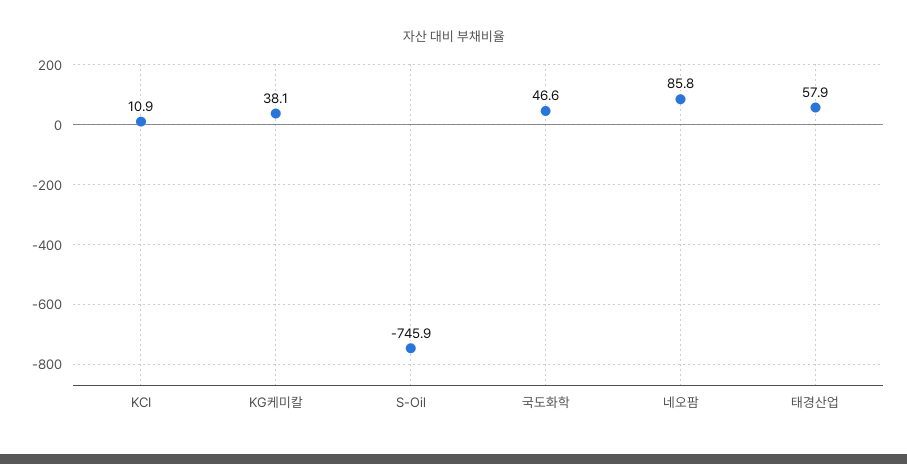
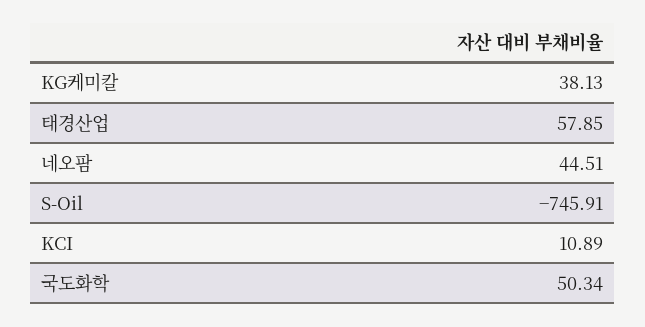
  {
    "KCI": 10.89,
    "KG케미칼": 38.13,
    "S-Oil": -745.91,
-   "국도화학": 46.6,
+   "국도화학": 50.34,
-   "네오팜": 85.8,
+   "네오팜": 44.51,
    "태경산업": 57.85
  }

